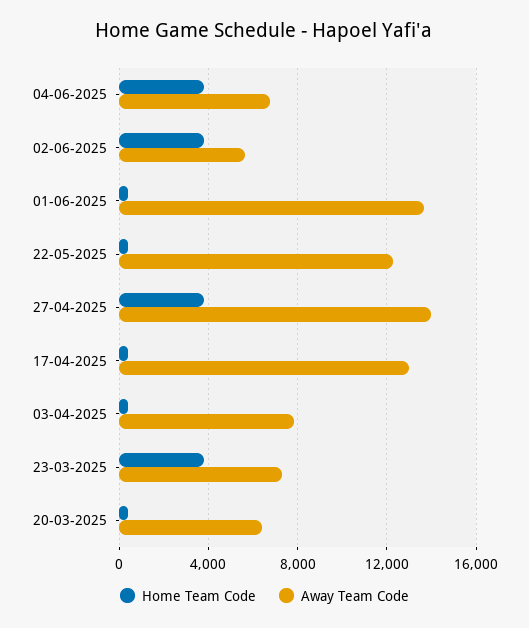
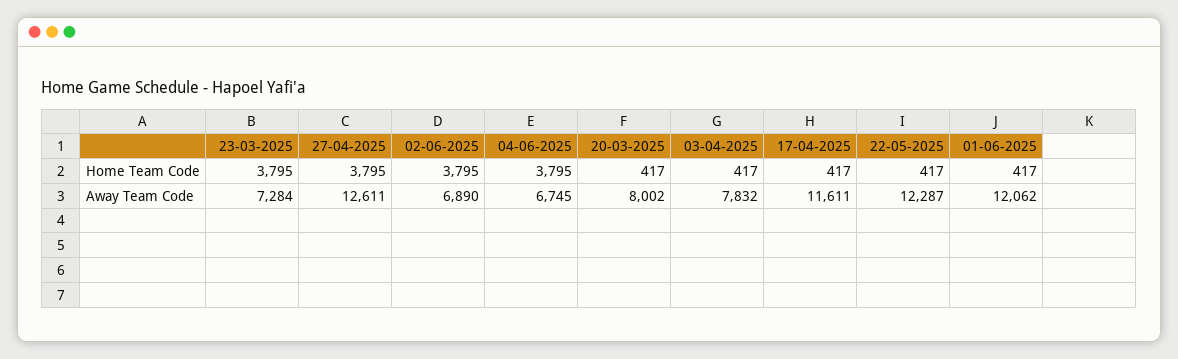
  {
    "Home Team Code": {
      "04-06-2025": 3795,
      "02-06-2025": 3795,
      "01-06-2025": 417,
      "22-05-2025": 417,
      "27-04-2025": 3795,
      "17-04-2025": 417,
      "03-04-2025": 417,
      "23-03-2025": 3795,
      "20-03-2025": 417
    },
    "Away Team Code": {
      "04-06-2025": 6745,
-     "02-06-2025": 5500,
+     "02-06-2025": 6890,
-     "01-06-2025": 13500,
+     "01-06-2025": 12062,
      "22-05-2025": 12287,
-     "27-04-2025": 14000,
+     "27-04-2025": 12611,
-     "17-04-2025": 13000,
+     "17-04-2025": 11611,
      "03-04-2025": 7832,
      "23-03-2025": 7284,
-     "20-03-2025": 6500
+     "20-03-2025": 8002
    }
  }

